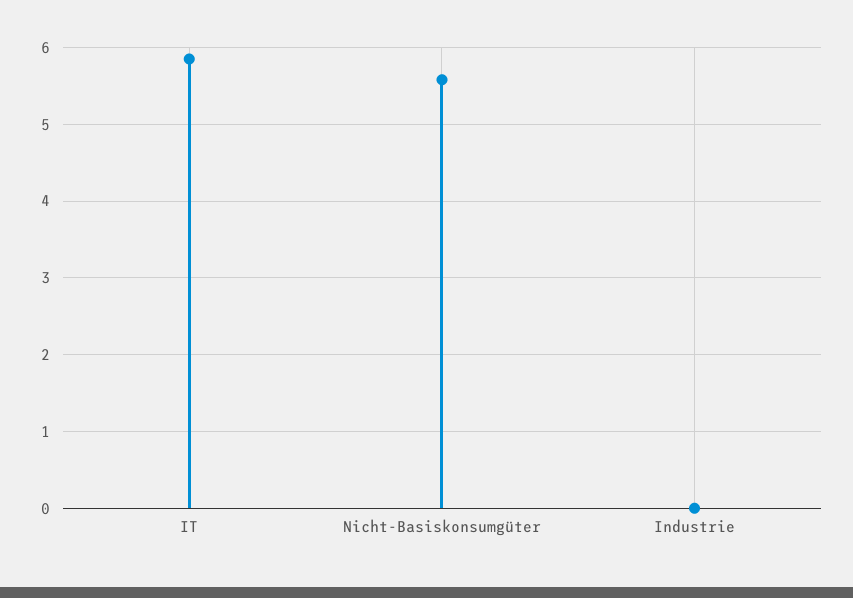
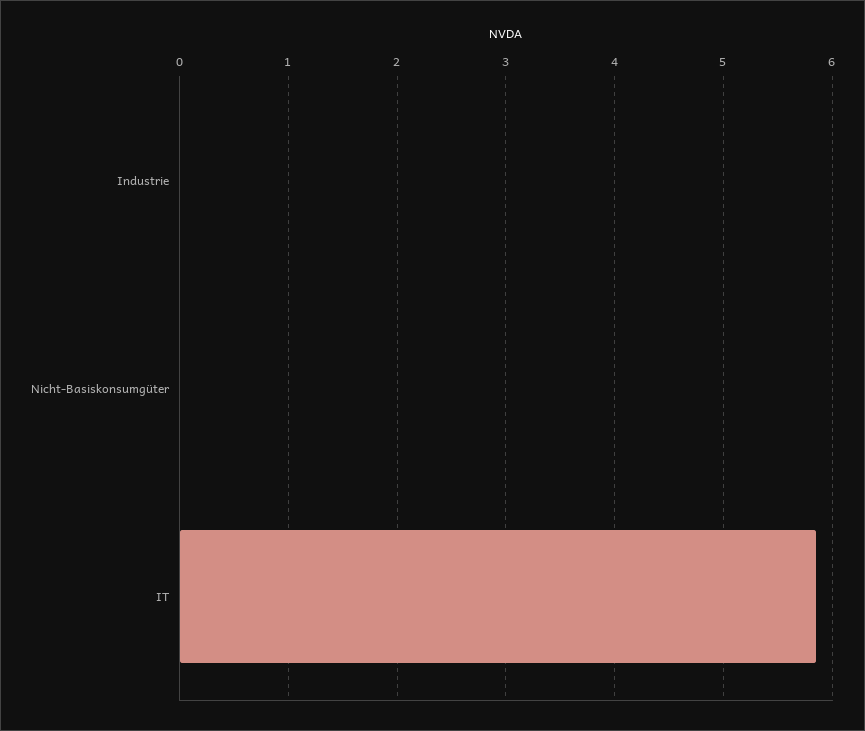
  {
    "IT": 5.9,
-   "Nicht-Basiskonsumgüter": 5.6,
+   "Nicht-Basiskonsumgüter": 0,
    "Industrie": 0
  }

